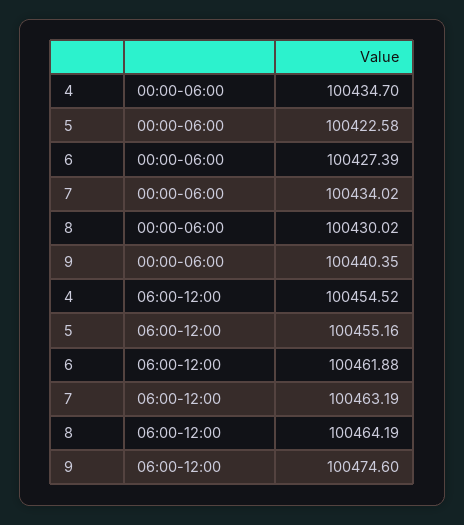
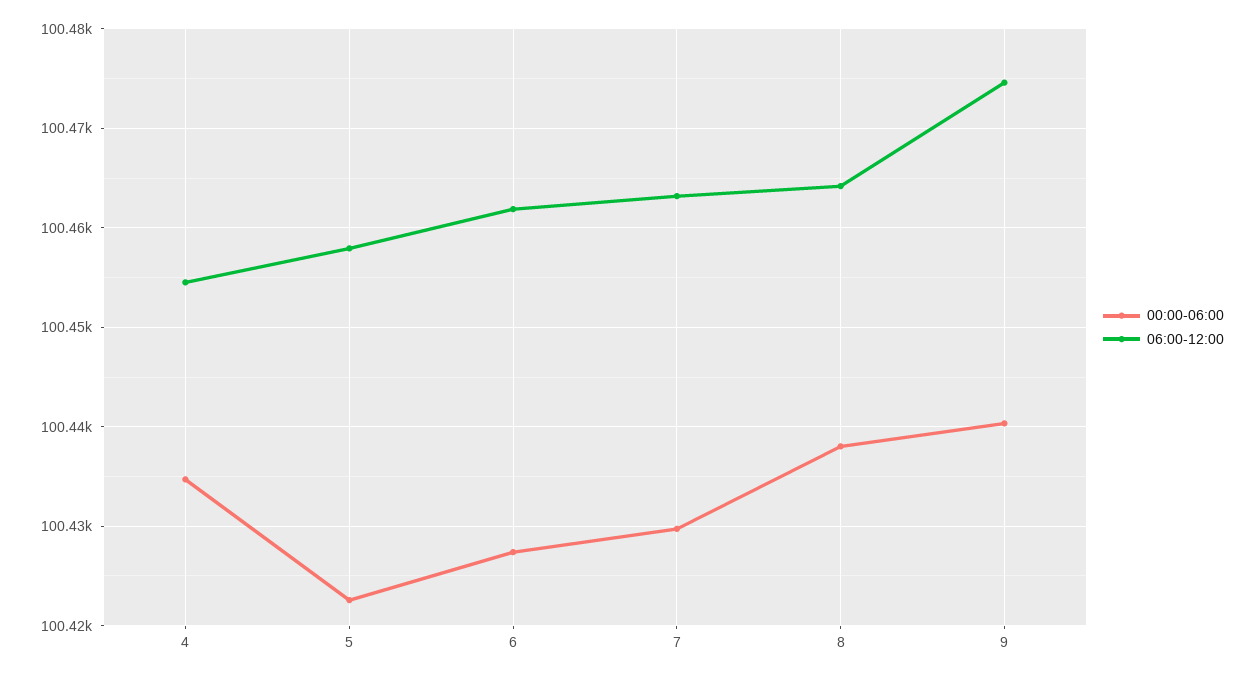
  {
    "00:00-06:00": {
      "4": 100434.7,
      "5": 100422.58,
      "6": 100427.39,
-     "7": 100434.02,
+     "7": 100430,
-     "8": 100430.02,
+     "8": 100438,
      "9": 100440.35
    },
    "06:00-12:00": {
      "4": 100454.52,
-     "5": 100455.16,
+     "5": 100458,
      "6": 100461.88,
      "7": 100463.19,
      "8": 100464.19,
      "9": 100474.6
    }
  }

